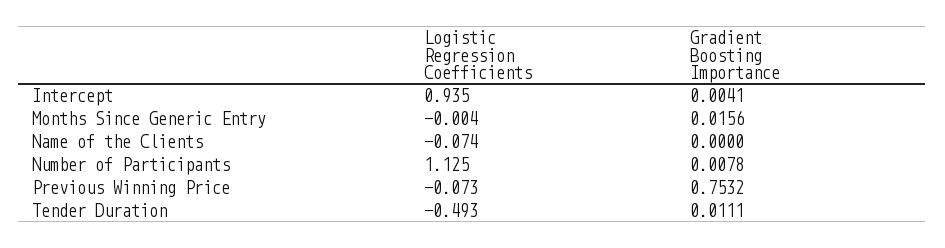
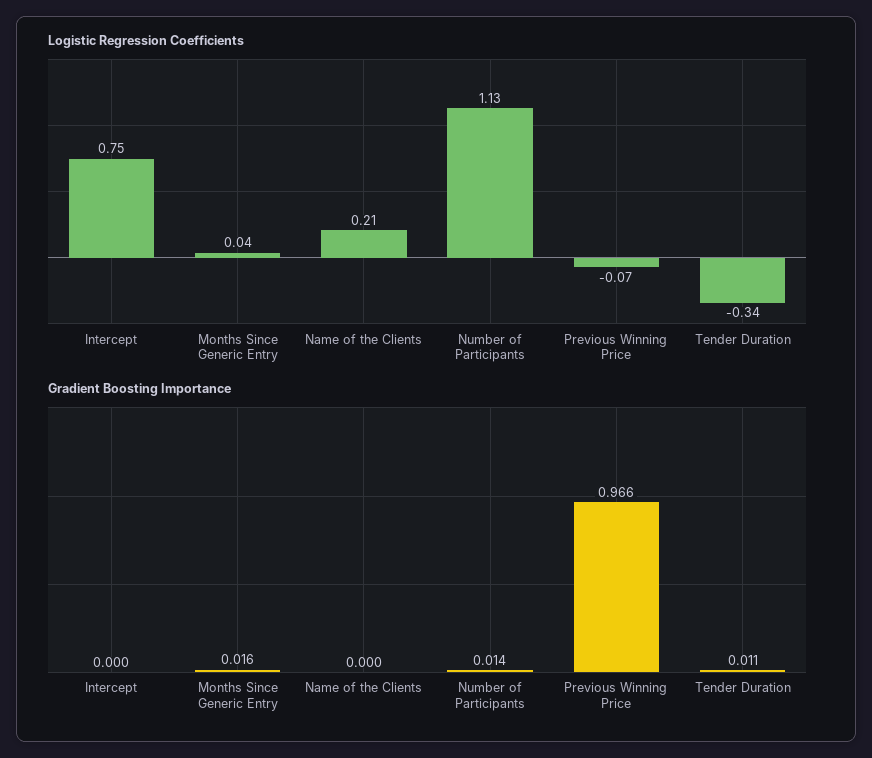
  {
    "Logistic Regression Coefficients": {
-     "Intercept": 0.935,
+     "Intercept": 0.75,
-     "Months Since Generic Entry": -0.004,
+     "Months Since Generic Entry": 0.04,
-     "Name of the Clients": -0.074,
+     "Name of the Clients": 0.21,
      "Number of Participants": 1.125,
      "Previous Winning Price": -0.073,
-     "Tender Duration": -0.493
+     "Tender Duration": -0.34
    },
    "Gradient Boosting Importance": {
-     "Intercept": 0.0041,
+     "Intercept": 0,
      "Months Since Generic Entry": 0.0156,
      "Name of the Clients": 0,
-     "Number of Participants": 0.0078,
+     "Number of Participants": 0.014,
-     "Previous Winning Price": 0.7532,
+     "Previous Winning Price": 0.966,
      "Tender Duration": 0.0111
    }
  }

